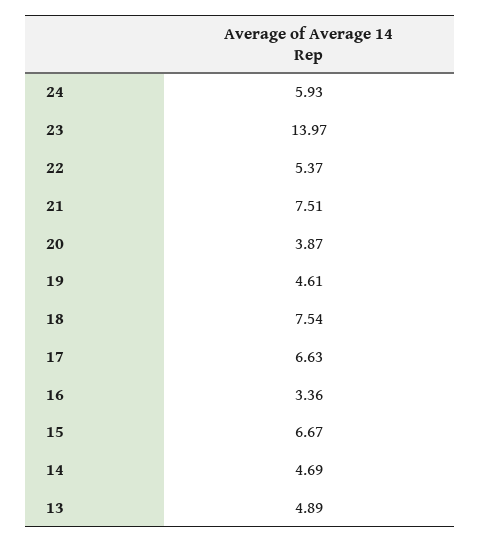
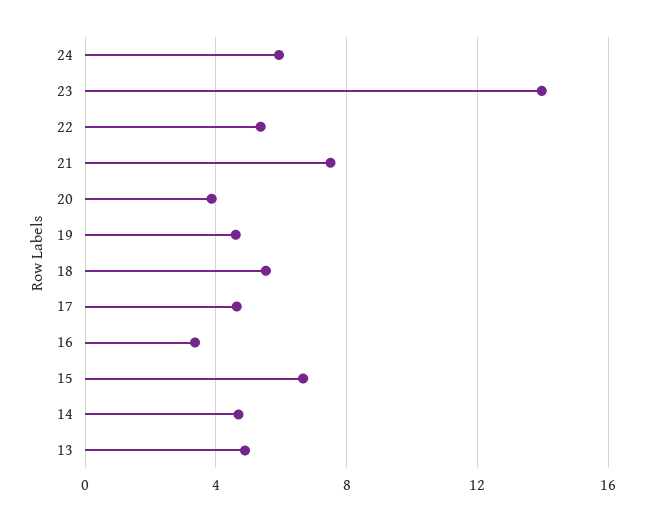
  {
    "24": 5.93,
    "23": 13.97,
    "22": 5.37,
    "21": 7.51,
    "20": 3.87,
    "19": 4.61,
-   "18": 7.54,
+   "18": 5.5,
-   "17": 6.63,
+   "17": 4.5,
    "16": 3.36,
    "15": 6.67,
    "14": 4.69,
    "13": 4.89
  }

